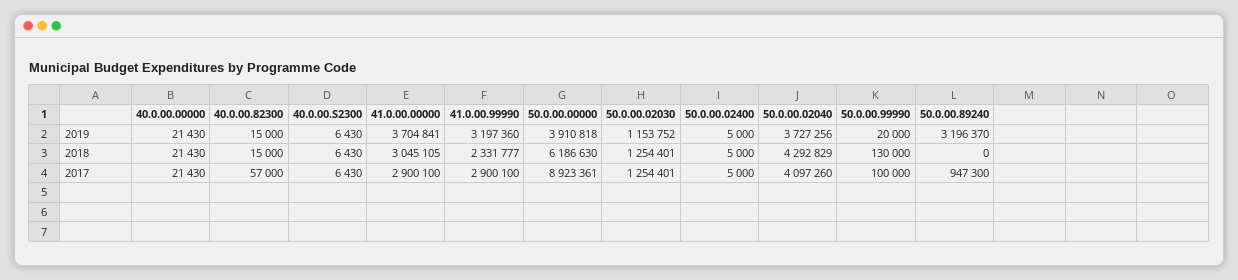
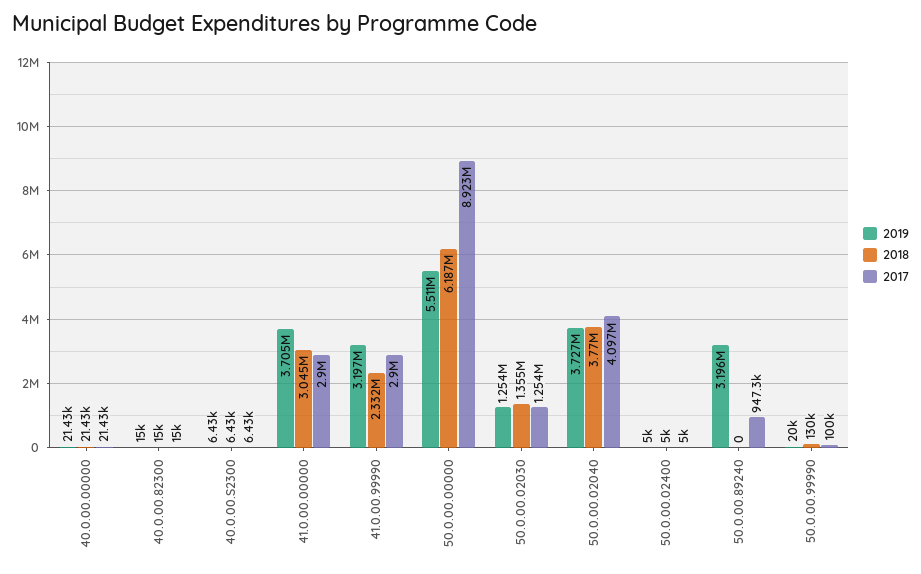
  {
    "2019": {
      "40.0.00.00000": 21430,
      "40.0.00.82300": 15000,
      "40.0.00.S2300": 6430,
      "41.0.00.00000": 3704841,
      "41.0.00.99990": 3197360,
-     "50.0.00.00000": 3910818,
+     "50.0.00.00000": 5511000,
-     "50.0.00.02030": 1153752,
+     "50.0.00.02030": 1254000,
      "50.0.00.02400": 5000,
      "50.0.00.02040": 3727256,
      "50.0.00.99990": 20000,
      "50.0.00.89240": 3196370
    },
    "2018": {
      "40.0.00.00000": 21430,
      "40.0.00.82300": 15000,
      "40.0.00.S2300": 6430,
      "41.0.00.00000": 3045105,
      "41.0.00.99990": 2331777,
      "50.0.00.00000": 6186630,
-     "50.0.00.02030": 1254401,
+     "50.0.00.02030": 1355000,
      "50.0.00.02400": 5000,
-     "50.0.00.02040": 4292829,
+     "50.0.00.02040": 3770000,
      "50.0.00.99990": 130000,
      "50.0.00.89240": 0
    },
    "2017": {
      "40.0.00.00000": 21430,
-     "40.0.00.82300": 57000,
+     "40.0.00.82300": 15000,
      "40.0.00.S2300": 6430,
      "41.0.00.00000": 2900100,
      "41.0.00.99990": 2900100,
      "50.0.00.00000": 8923361,
      "50.0.00.02030": 1254401,
      "50.0.00.02400": 5000,
      "50.0.00.02040": 4097260,
      "50.0.00.99990": 100000,
      "50.0.00.89240": 947300
    }
  }

